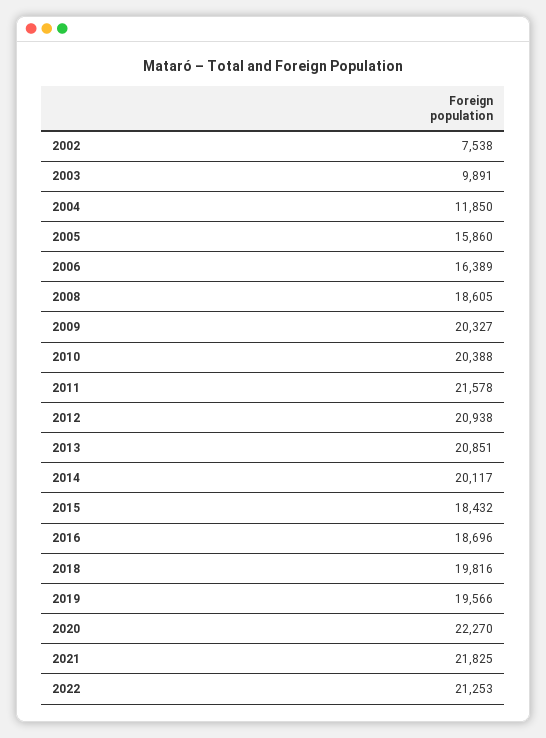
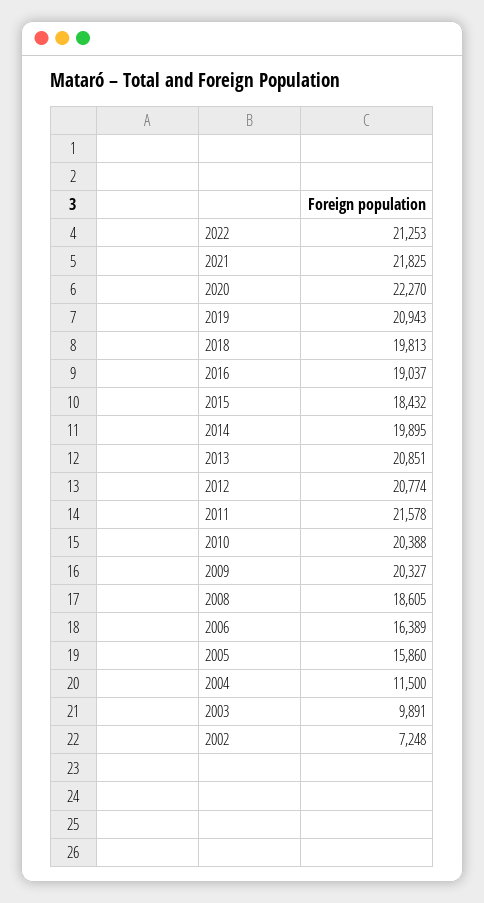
  {
-   "2002": 7538,
+   "2002": 7248,
    "2003": 9891,
-   "2004": 11850,
+   "2004": 11500,
    "2005": 15860,
    "2006": 16389,
    "2008": 18605,
    "2009": 20327,
    "2010": 20388,
    "2011": 21578,
-   "2012": 20938,
+   "2012": 20774,
    "2013": 20851,
-   "2014": 20117,
+   "2014": 19895,
    "2015": 18432,
-   "2016": 18696,
+   "2016": 19037,
-   "2018": 19816,
+   "2018": 19813,
-   "2019": 19566,
+   "2019": 20943,
    "2020": 22270,
    "2021": 21825,
    "2022": 21253
  }

